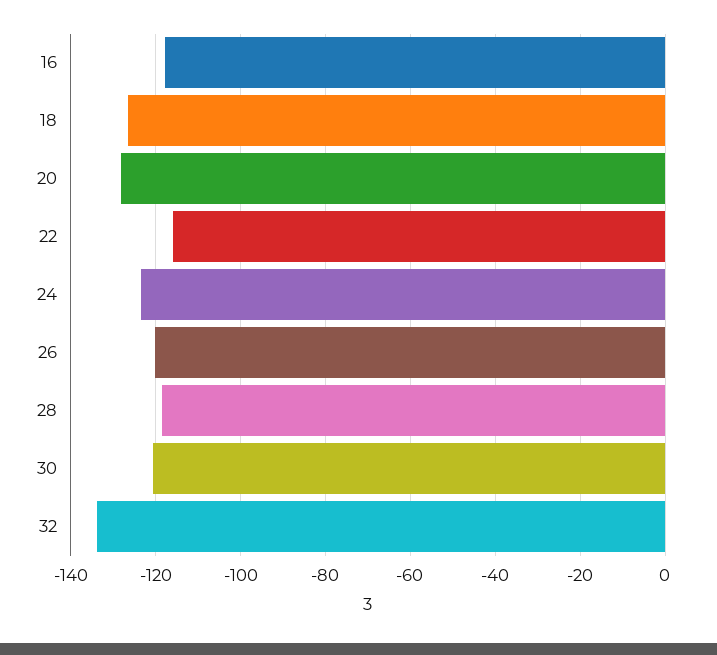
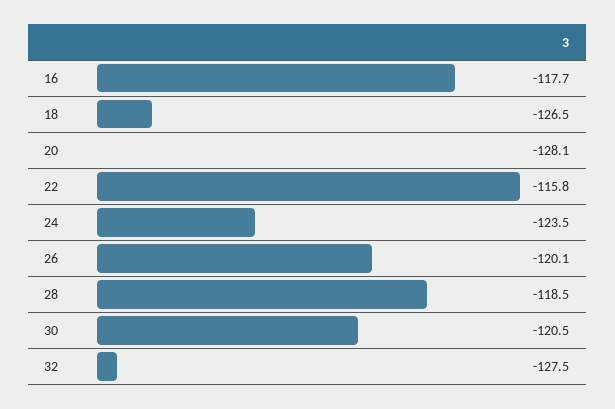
  {
    "16": -117.7,
    "18": -126.5,
    "20": -128.1,
    "22": -115.8,
    "24": -123.5,
    "26": -120.1,
    "28": -118.5,
    "30": -120.5,
-   "32": -134
+   "32": -127.5
  }

